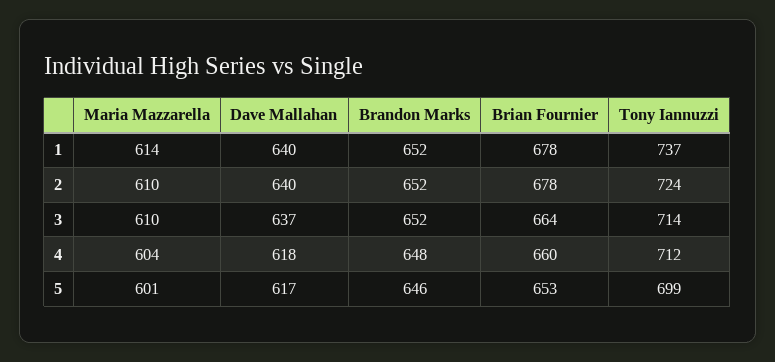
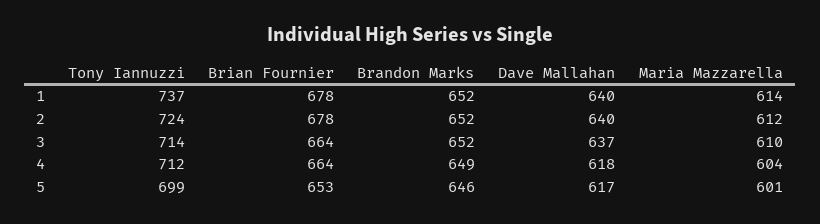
  {
    "Maria Mazzarella": {
      "1": 614,
-     "2": 610,
+     "2": 612,
      "3": 610,
      "4": 604,
      "5": 601
    },
    "Dave Mallahan": {
      "1": 640,
      "2": 640,
      "3": 637,
      "4": 618,
      "5": 617
    },
    "Brandon Marks": {
      "1": 652,
      "2": 652,
      "3": 652,
-     "4": 648,
+     "4": 649,
      "5": 646
    },
    "Brian Fournier": {
      "1": 678,
      "2": 678,
      "3": 664,
-     "4": 660,
+     "4": 664,
      "5": 653
    },
    "Tony Iannuzzi": {
      "1": 737,
      "2": 724,
      "3": 714,
      "4": 712,
      "5": 699
    }
  }

